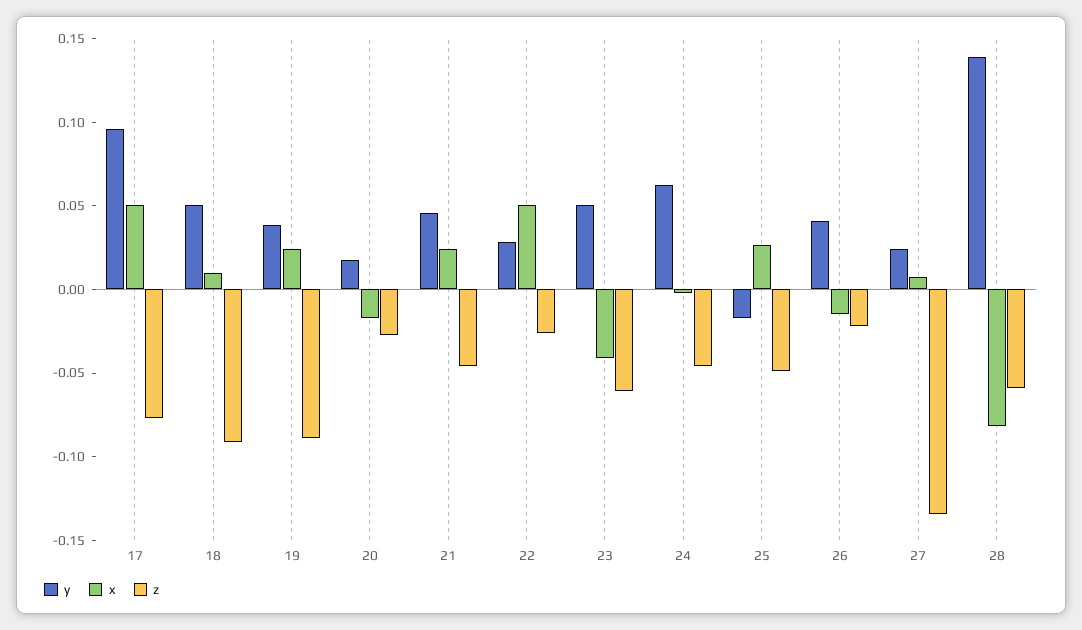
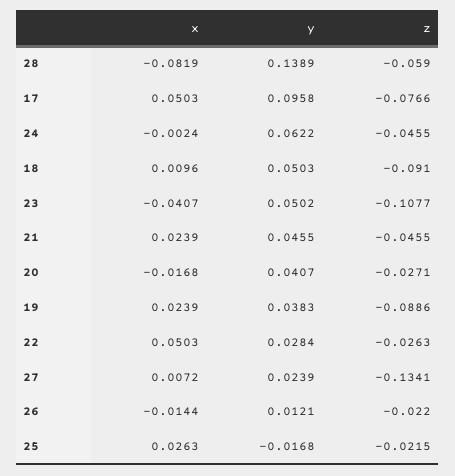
  {
    "y": {
      "17": 0.0958,
      "18": 0.0503,
      "19": 0.0383,
-     "20": 0.02,
+     "20": 0.0407,
      "21": 0.0455,
      "22": 0.0284,
      "23": 0.0502,
      "24": 0.0622,
      "25": -0.0168,
-     "26": 0.04,
+     "26": 0.0121,
      "27": 0.0239,
      "28": 0.1389
    },
    "x": {
      "17": 0.0503,
      "18": 0.0096,
      "19": 0.0239,
      "20": -0.0168,
      "21": 0.0239,
      "22": 0.0503,
      "23": -0.0407,
      "24": -0.0024,
      "25": 0.0263,
      "26": -0.0144,
      "27": 0.0072,
      "28": -0.0819
    },
    "z": {
      "17": -0.0766,
      "18": -0.091,
      "19": -0.0886,
      "20": -0.0271,
      "21": -0.0455,
      "22": -0.0263,
-     "23": -0.06,
+     "23": -0.1077,
      "24": -0.0455,
-     "25": -0.05,
+     "25": -0.0215,
      "26": -0.022,
      "27": -0.1341,
      "28": -0.059
    }
  }

